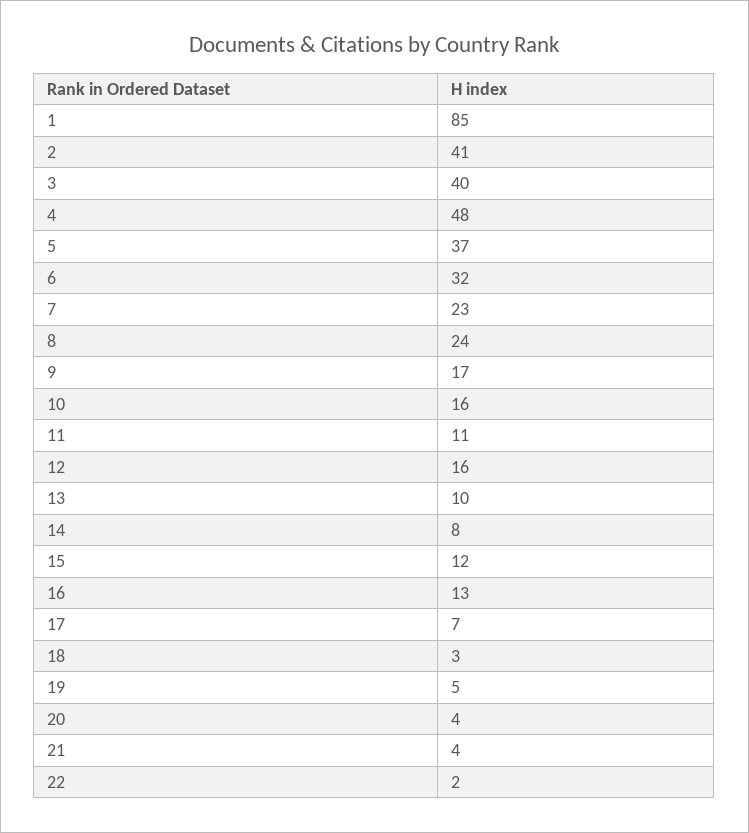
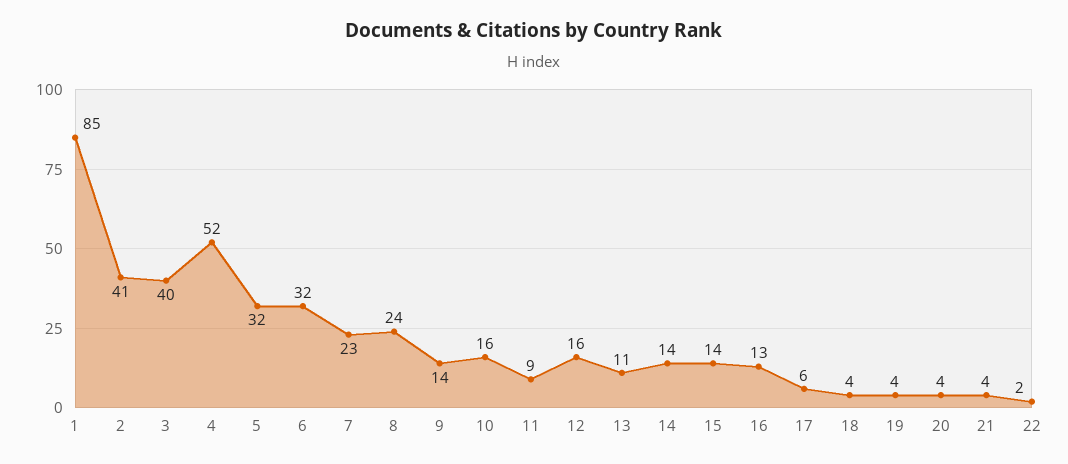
  {
    "1": 85,
    "2": 41,
    "3": 40,
-   "4": 48,
+   "4": 52,
-   "5": 37,
+   "5": 32,
    "6": 32,
    "7": 23,
    "8": 24,
-   "9": 17,
+   "9": 14,
    "10": 16,
-   "11": 11,
+   "11": 9,
    "12": 16,
-   "13": 10,
+   "13": 11,
-   "14": 8,
+   "14": 14,
-   "15": 12,
+   "15": 14,
    "16": 13,
-   "17": 7,
+   "17": 6,
-   "18": 3,
+   "18": 4,
-   "19": 5,
+   "19": 4,
    "20": 4,
    "21": 4,
    "22": 2
  }

